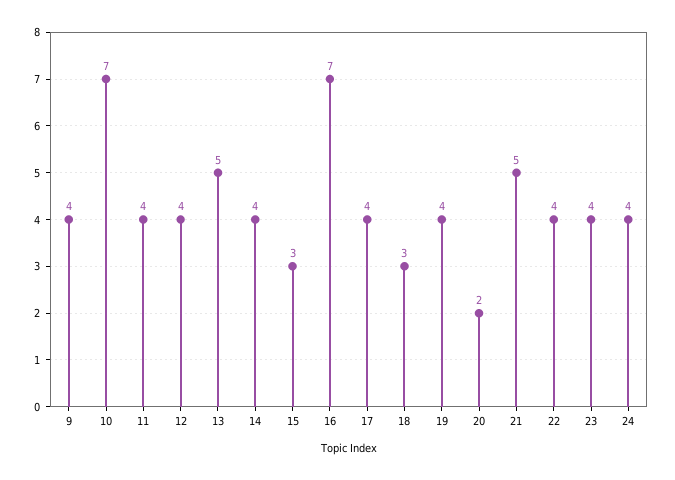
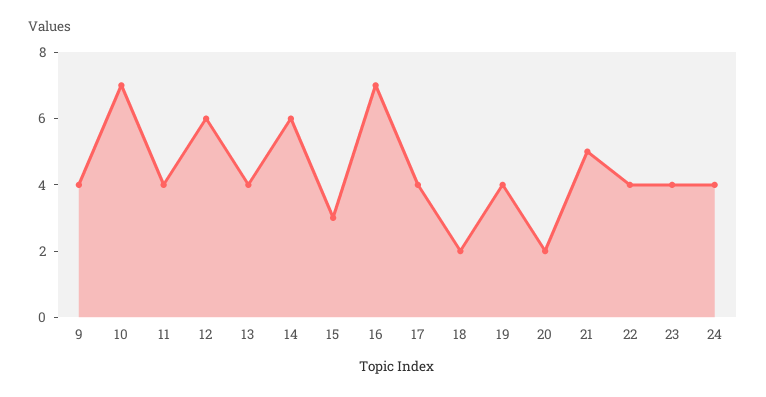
  {
    "9": 4,
    "10": 7,
    "11": 4,
-   "12": 4,
+   "12": 6,
-   "13": 5,
+   "13": 4,
-   "14": 4,
+   "14": 6,
    "15": 3,
    "16": 7,
    "17": 4,
-   "18": 3,
+   "18": 2,
    "19": 4,
    "20": 2,
    "21": 5,
    "22": 4,
    "23": 4,
    "24": 4
  }

